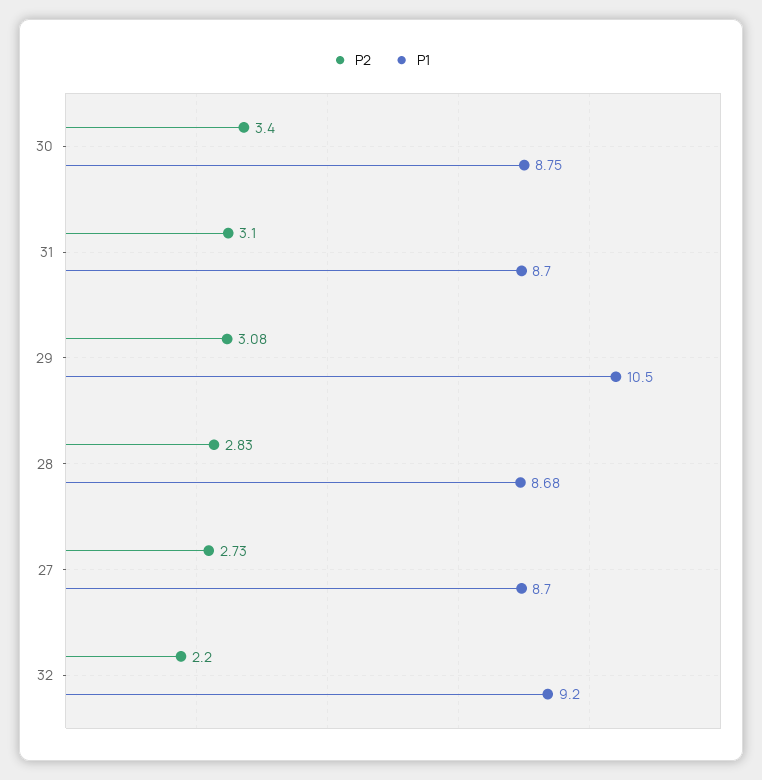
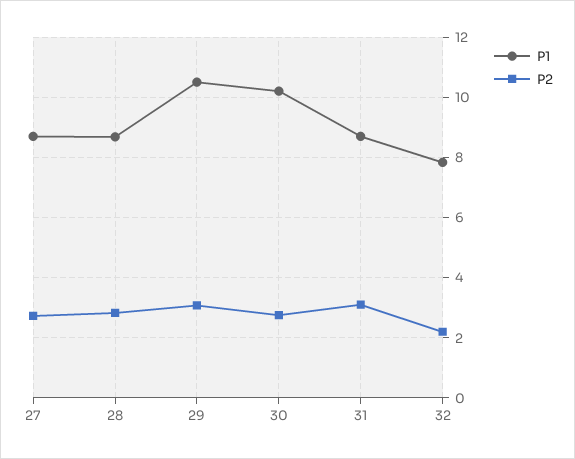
  {
    "P2": {
-     "30": 3.4,
+     "30": 2.8,
      "31": 3.1,
      "29": 3.08,
      "28": 2.83,
      "27": 2.73,
      "32": 2.2
    },
    "P1": {
-     "30": 8.75,
+     "30": 10.2,
      "31": 8.7,
      "29": 10.5,
      "28": 8.68,
      "27": 8.7,
-     "32": 9.2
+     "32": 7.8
    }
  }

